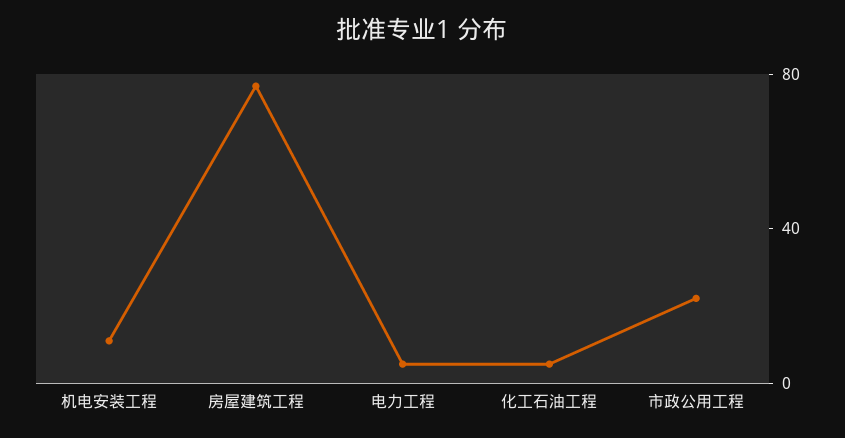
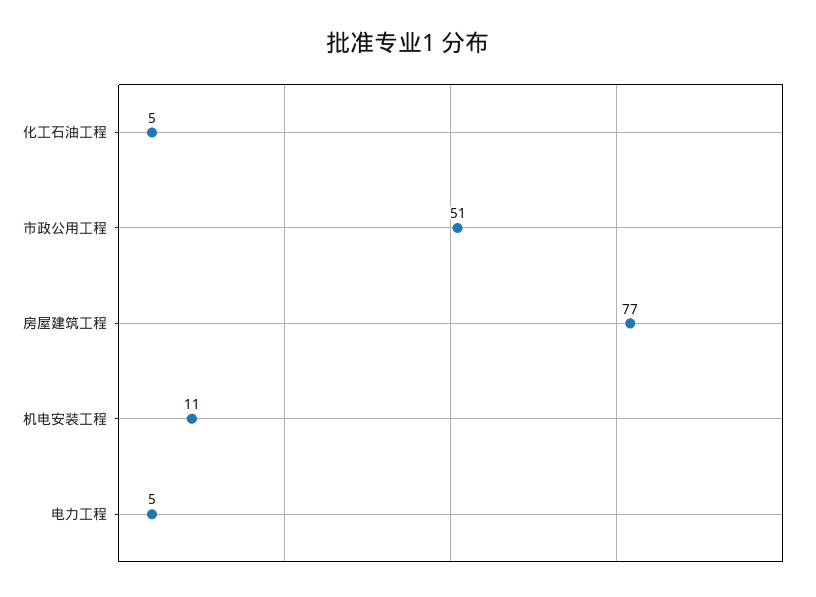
  {
    "机电安装工程": 11,
    "房屋建筑工程": 77,
    "电力工程": 5,
    "化工石油工程": 5,
-   "市政公用工程": 20
+   "市政公用工程": 51
  }

